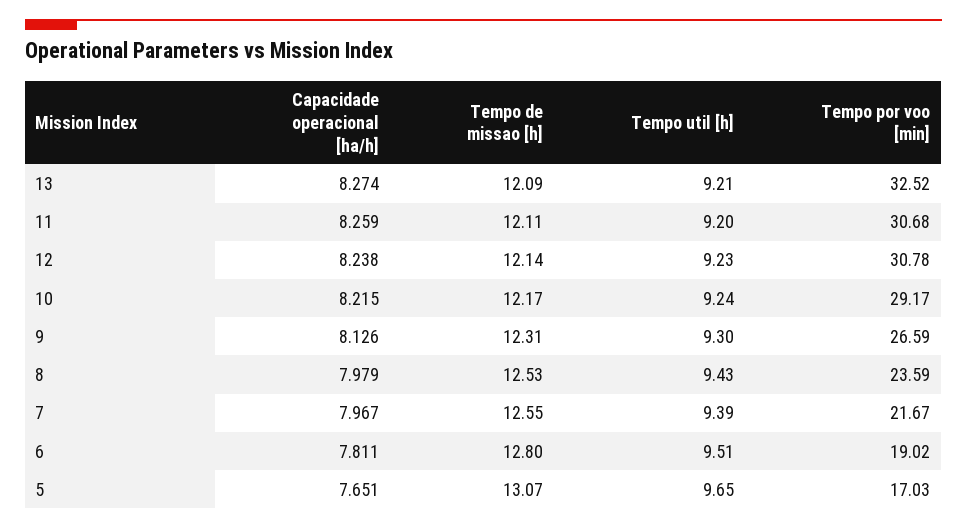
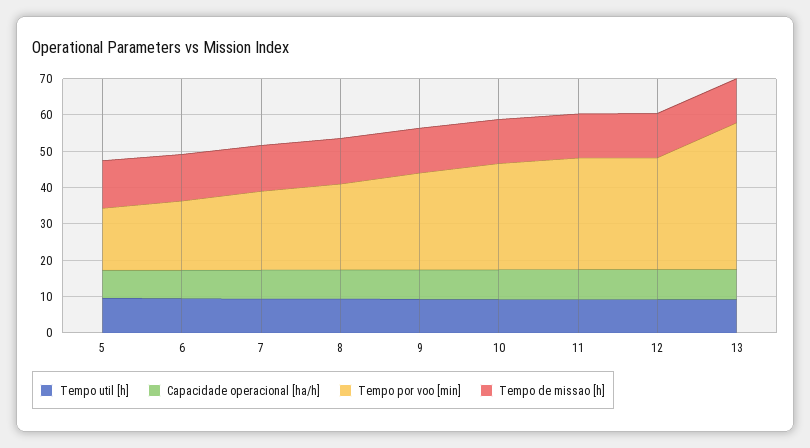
  {
    "Capacidade operacional [ha/h]": {
      "13": 8.274,
      "11": 8.259,
      "12": 8.238,
      "10": 8.215,
      "9": 8.126,
      "8": 7.979,
      "7": 7.967,
      "6": 7.811,
      "5": 7.651
    },
    "Tempo de missao [h]": {
      "13": 12.09,
      "11": 12.11,
      "12": 12.14,
      "10": 12.17,
      "9": 12.31,
      "8": 12.53,
      "7": 12.55,
      "6": 12.8,
      "5": 13.07
    },
    "Tempo util [h]": {
      "13": 9.21,
      "11": 9.2,
      "12": 9.23,
      "10": 9.24,
      "9": 9.3,
      "8": 9.43,
      "7": 9.39,
      "6": 9.51,
      "5": 9.65
    },
    "Tempo por voo [min]": {
-     "13": 32.52,
+     "13": 40,
      "11": 30.68,
      "12": 30.78,
      "10": 29.17,
      "9": 26.59,
      "8": 23.59,
      "7": 21.67,
      "6": 19.02,
      "5": 17.03
    }
  }

